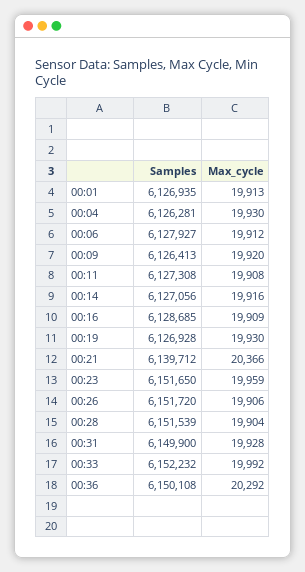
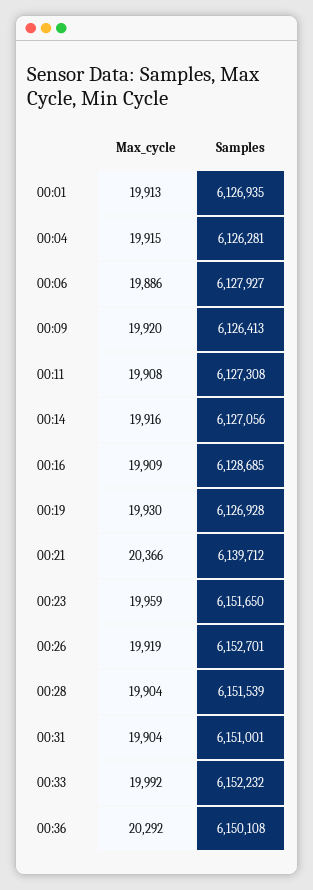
  {
    "Samples": {
      "00:01": 6126935,
      "00:04": 6126281,
      "00:06": 6127927,
      "00:09": 6126413,
      "00:11": 6127308,
      "00:14": 6127056,
      "00:16": 6128685,
      "00:19": 6126928,
      "00:21": 6139712,
      "00:23": 6151650,
-     "00:26": 6151720,
+     "00:26": 6152701,
      "00:28": 6151539,
-     "00:31": 6149900,
+     "00:31": 6151001,
      "00:33": 6152232,
      "00:36": 6150108
    },
    "Max_cycle": {
      "00:01": 19913,
-     "00:04": 19930,
+     "00:04": 19915,
-     "00:06": 19912,
+     "00:06": 19886,
      "00:09": 19920,
      "00:11": 19908,
      "00:14": 19916,
      "00:16": 19909,
      "00:19": 19930,
      "00:21": 20366,
      "00:23": 19959,
-     "00:26": 19906,
+     "00:26": 19919,
      "00:28": 19904,
-     "00:31": 19928,
+     "00:31": 19904,
      "00:33": 19992,
      "00:36": 20292
    }
  }

